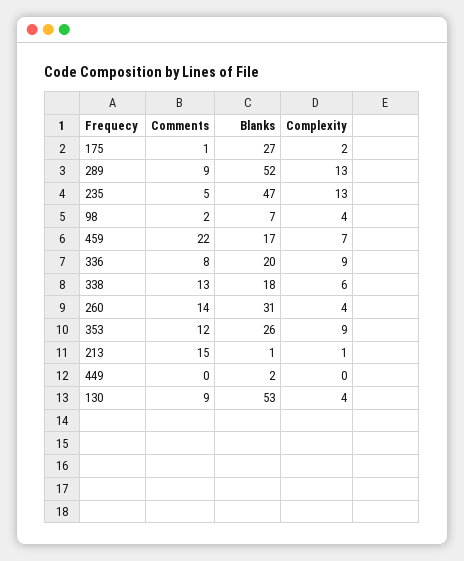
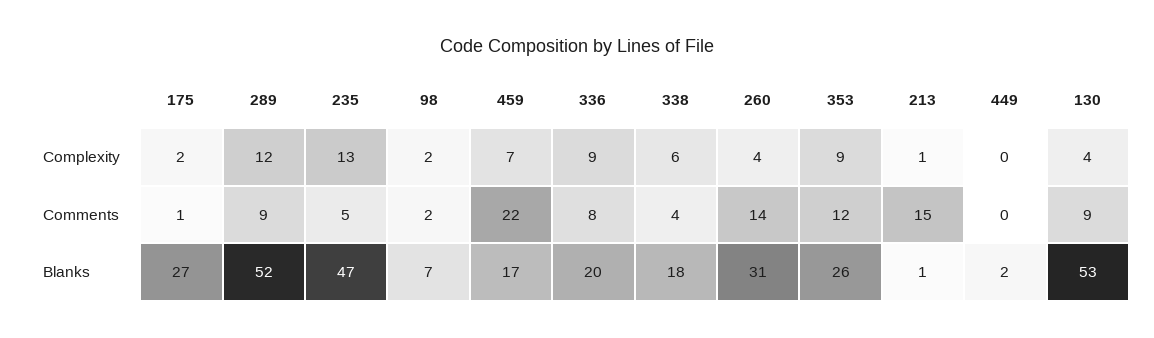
  {
    "Comments": {
      "175": 1,
      "289": 9,
      "235": 5,
      "98": 2,
      "459": 22,
      "336": 8,
-     "338": 13,
+     "338": 4,
      "260": 14,
      "353": 12,
      "213": 15,
      "449": 0,
      "130": 9
    },
    "Blanks": {
      "175": 27,
      "289": 52,
      "235": 47,
      "98": 7,
      "459": 17,
      "336": 20,
      "338": 18,
      "260": 31,
      "353": 26,
      "213": 1,
      "449": 2,
      "130": 53
    },
    "Complexity": {
      "175": 2,
-     "289": 13,
+     "289": 12,
      "235": 13,
-     "98": 4,
+     "98": 2,
      "459": 7,
      "336": 9,
      "338": 6,
      "260": 4,
      "353": 9,
      "213": 1,
      "449": 0,
      "130": 4
    }
  }

